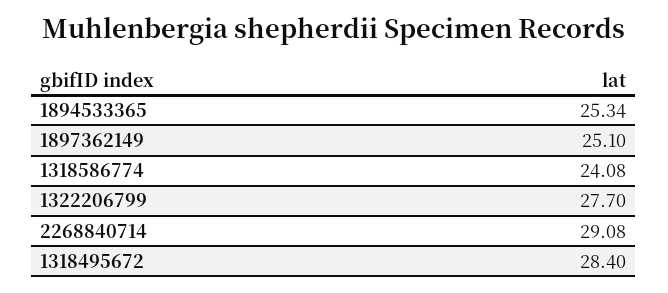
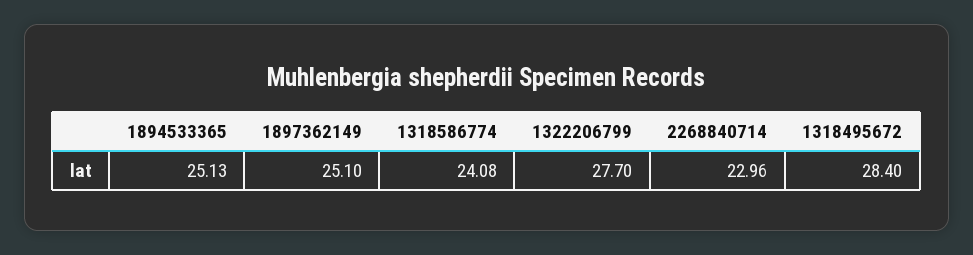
  {
-   "1894533365": 25.34,
+   "1894533365": 25.13,
    "1897362149": 25.1,
    "1318586774": 24.08,
    "1322206799": 27.7,
-   "2268840714": 29.08,
+   "2268840714": 22.96,
    "1318495672": 28.4
  }

